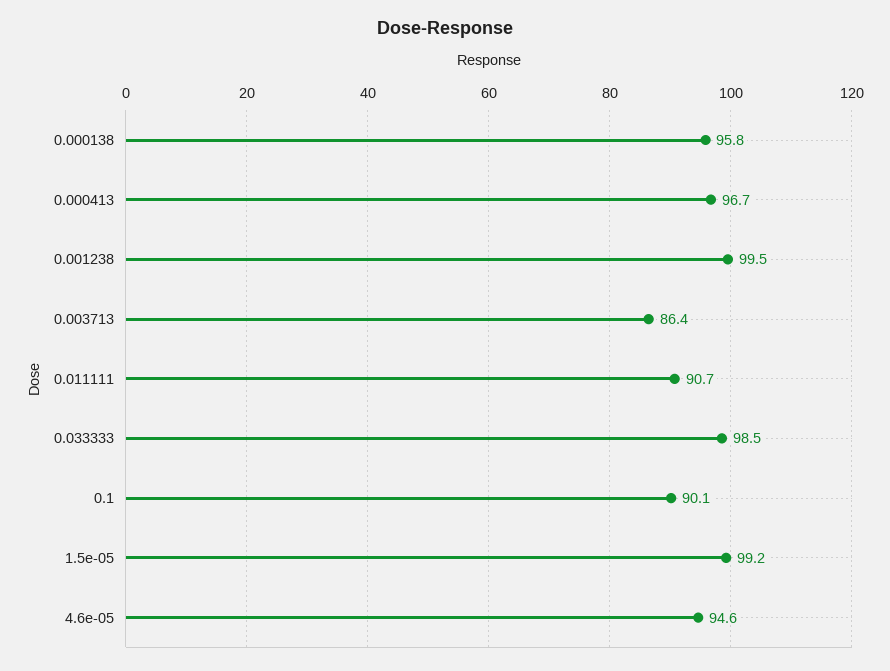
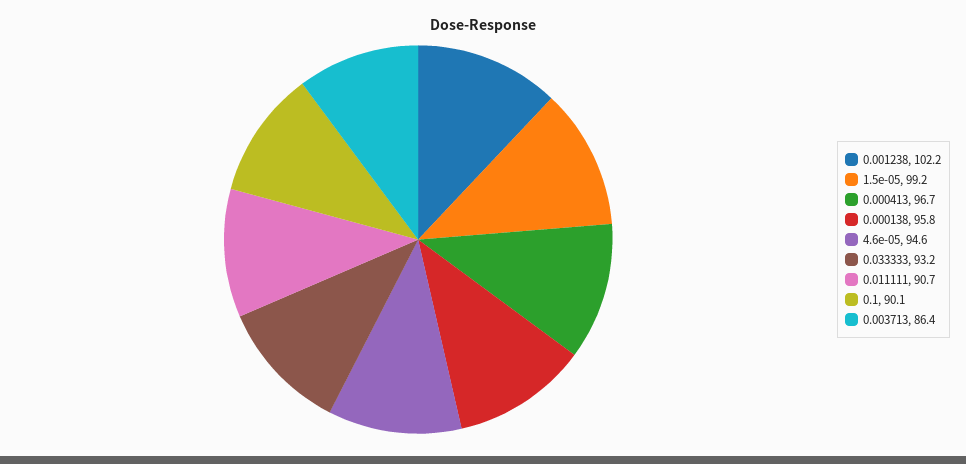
  {
    "0.000138": 95.8,
    "0.000413": 96.7,
-   "0.001238": 99.5,
+   "0.001238": 102.2,
    "0.003713": 86.4,
    "0.011111": 90.7,
-   "0.033333": 98.5,
+   "0.033333": 93.2,
    "0.1": 90.1,
    "1.5e-05": 99.2,
    "4.6e-05": 94.6
  }

